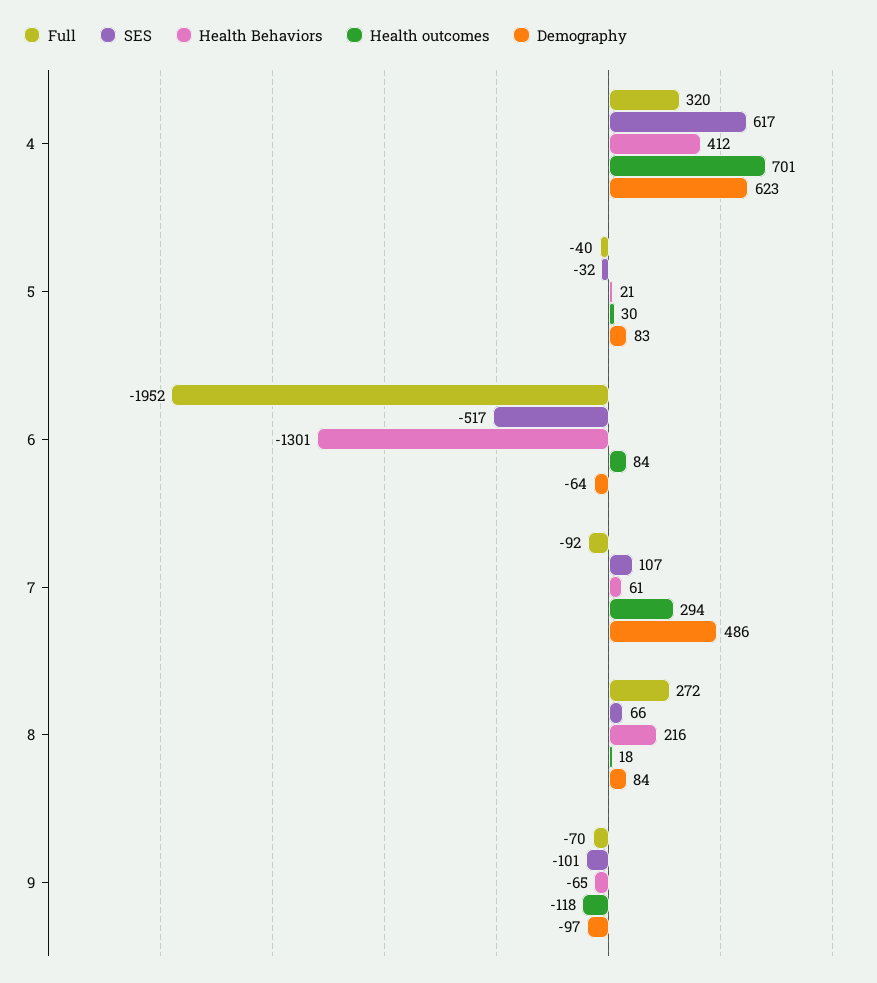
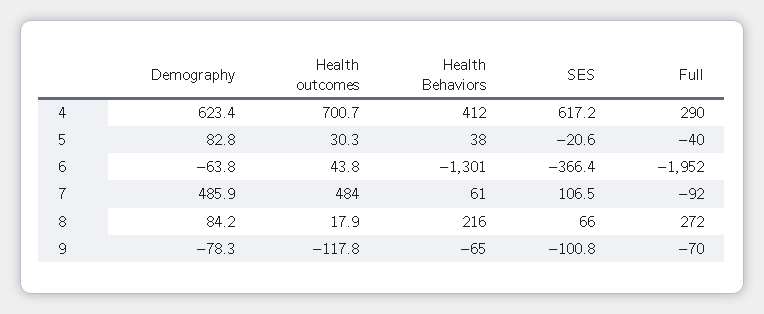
  {
    "Full": {
-     "4": 320,
+     "4": 290,
      "5": -40,
      "6": -1952,
      "7": -92,
      "8": 272,
      "9": -70
    },
    "SES": {
      "4": 617.2,
-     "5": -32,
+     "5": -20.6,
-     "6": -517,
+     "6": -366.4,
      "7": 106.5,
      "8": 66,
      "9": -100.8
    },
    "Health Behaviors": {
      "4": 412,
-     "5": 21,
+     "5": 38,
      "6": -1301,
      "7": 61,
      "8": 216,
      "9": -65
    },
    "Health outcomes": {
      "4": 700.7,
      "5": 30.3,
-     "6": 84,
+     "6": 43.8,
-     "7": 294,
+     "7": 484,
      "8": 17.9,
      "9": -117.8
    },
    "Demography": {
      "4": 623.4,
      "5": 82.8,
      "6": -63.8,
      "7": 485.9,
      "8": 84.2,
-     "9": -97
+     "9": -78.3
    }
  }

